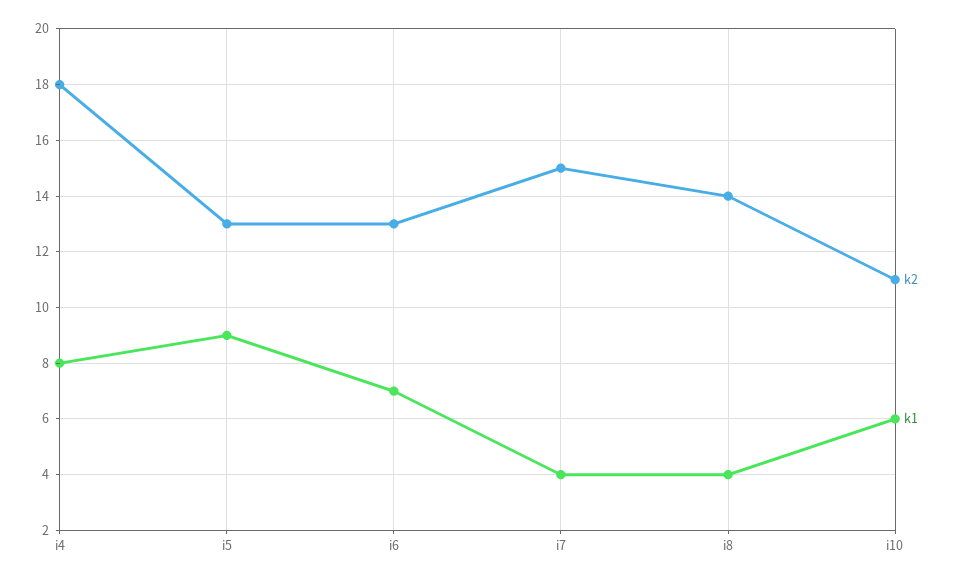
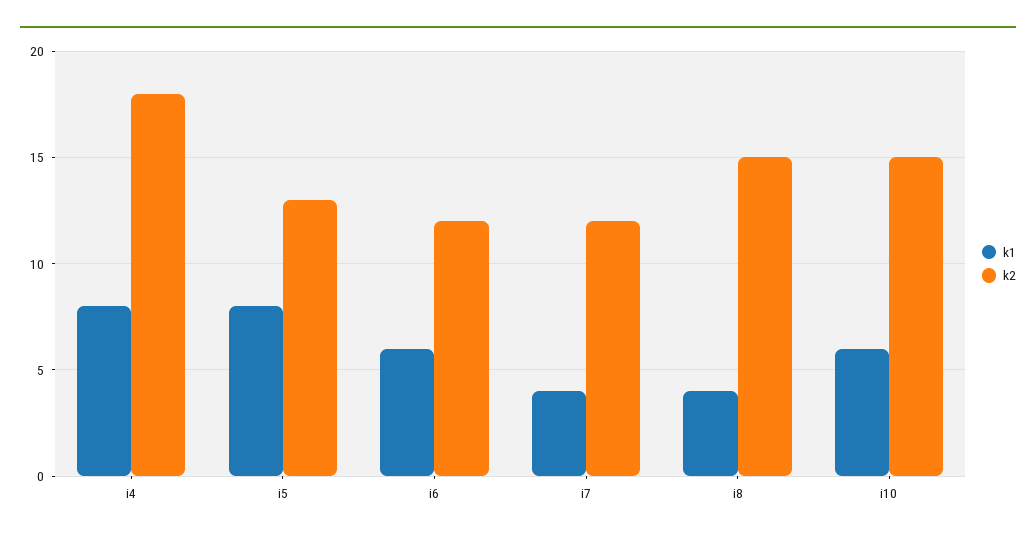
  {
    "k2": {
      "i4": 18,
      "i5": 13,
-     "i6": 13,
+     "i6": 12,
-     "i7": 15,
+     "i7": 12,
-     "i8": 14,
+     "i8": 15,
-     "i10": 11
+     "i10": 15
    },
    "k1": {
      "i4": 8,
-     "i5": 9,
+     "i5": 8,
-     "i6": 7,
+     "i6": 6,
      "i7": 4,
      "i8": 4,
      "i10": 6
    }
  }

